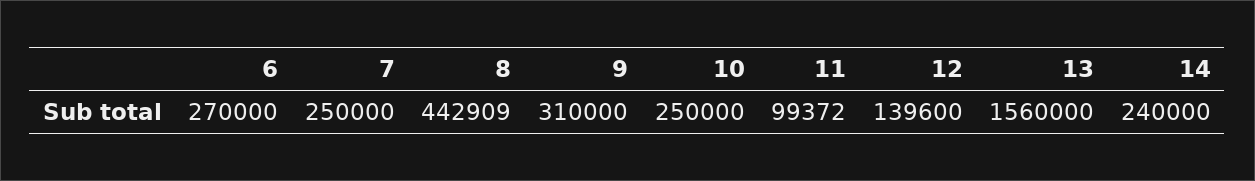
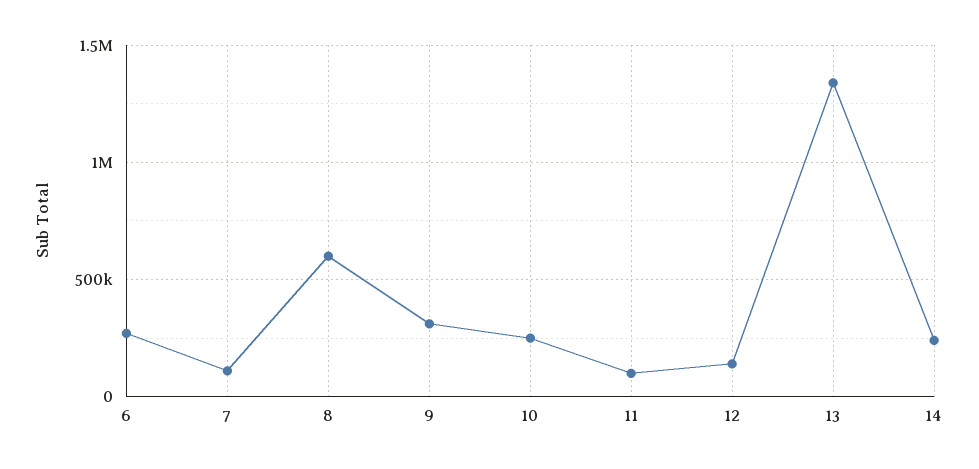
  {
    "6": 270000,
-   "7": 250000,
+   "7": 100000,
-   "8": 442909,
+   "8": 600000,
    "9": 310000,
    "10": 250000,
    "11": 99372,
    "12": 139600,
-   "13": 1560000,
+   "13": 1350000,
    "14": 240000
  }

